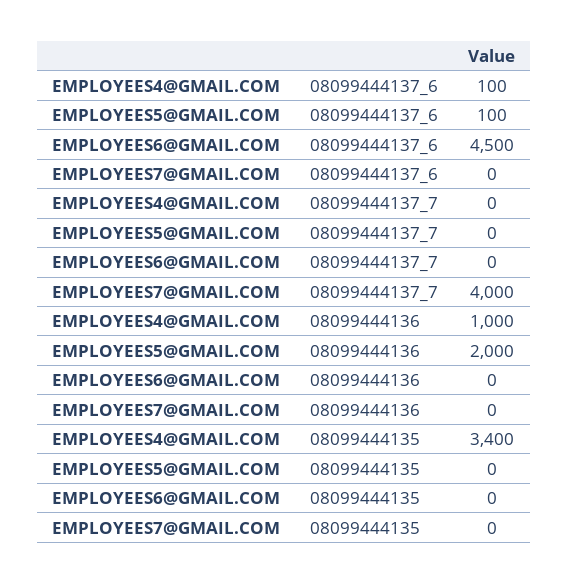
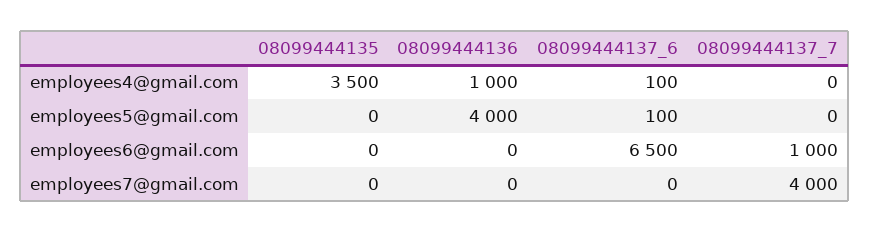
  {
    "EMPLOYEES4@GMAIL.COM": {
      "08099444137_6": 100,
      "08099444137_7": 0,
      "08099444136": 1000,
-     "08099444135": 3400
+     "08099444135": 3500
    },
    "EMPLOYEES5@GMAIL.COM": {
      "08099444137_6": 100,
      "08099444137_7": 0,
-     "08099444136": 2000,
+     "08099444136": 4000,
      "08099444135": 0
    },
    "EMPLOYEES6@GMAIL.COM": {
-     "08099444137_6": 4500,
+     "08099444137_6": 6500,
-     "08099444137_7": 0,
+     "08099444137_7": 1000,
      "08099444136": 0,
      "08099444135": 0
    },
    "EMPLOYEES7@GMAIL.COM": {
      "08099444137_6": 0,
      "08099444137_7": 4000,
      "08099444136": 0,
      "08099444135": 0
    }
  }

